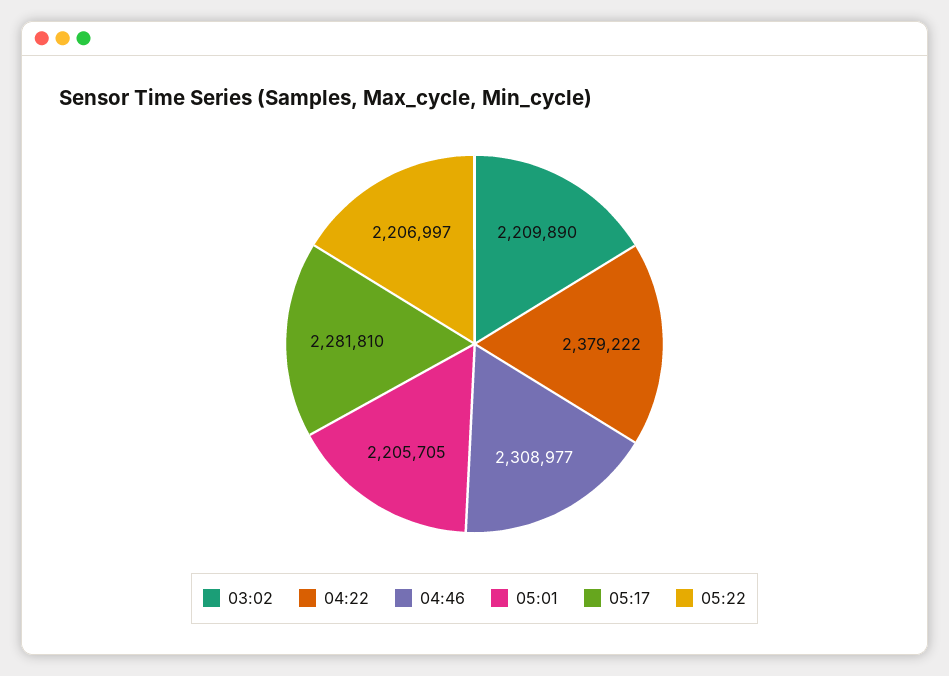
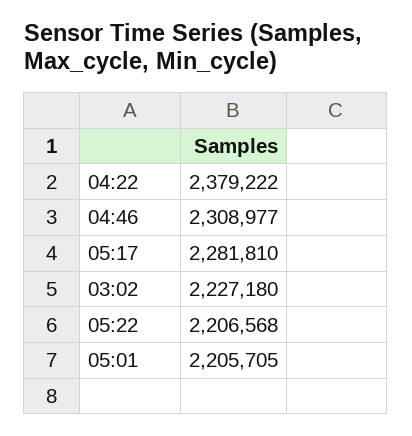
  {
-   "03:02": 2209890,
+   "03:02": 2227180,
    "04:22": 2379222,
    "04:46": 2308977,
    "05:01": 2205705,
    "05:17": 2281810,
-   "05:22": 2206997
+   "05:22": 2206568
  }

